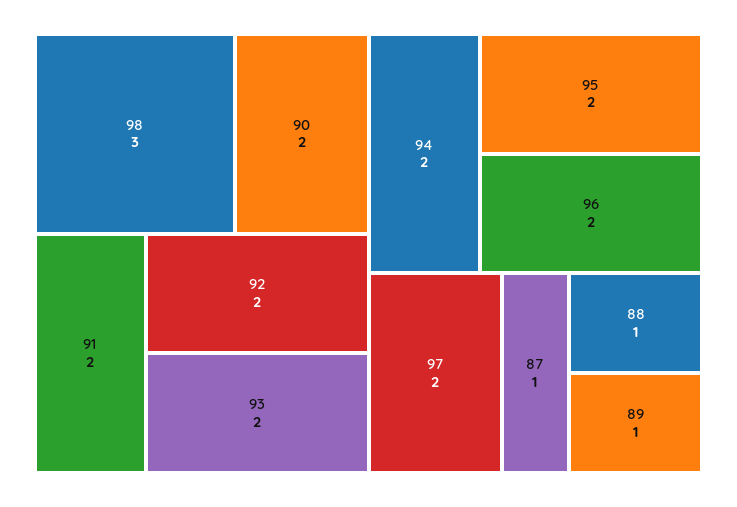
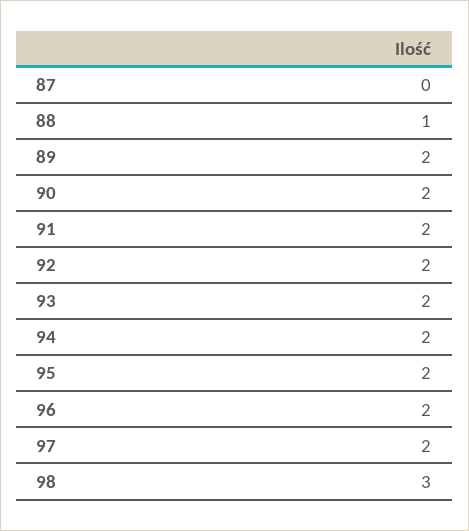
  {
    "98": 3,
    "90": 2,
    "91": 2,
    "92": 2,
    "93": 2,
    "94": 2,
    "95": 2,
    "96": 2,
    "97": 2,
-   "87": 1,
+   "87": 0,
    "88": 1,
-   "89": 1
+   "89": 2
  }

